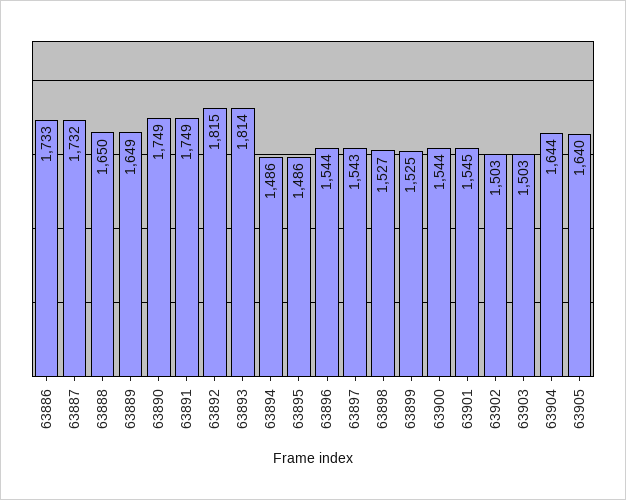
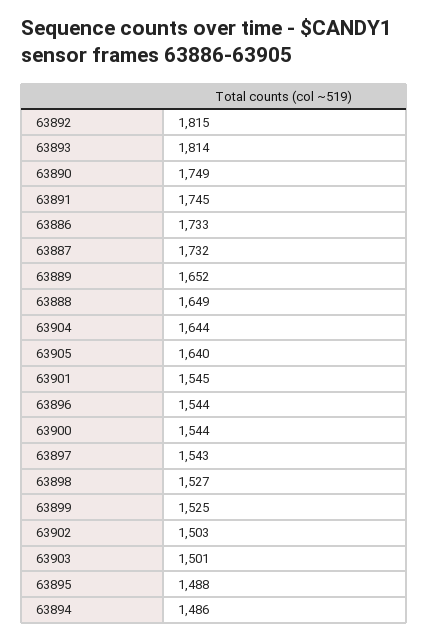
  {
    "63886": 1733,
    "63887": 1732,
-   "63888": 1650,
+   "63888": 1649,
-   "63889": 1649,
+   "63889": 1652,
    "63890": 1749,
-   "63891": 1749,
+   "63891": 1745,
    "63892": 1815,
    "63893": 1814,
    "63894": 1486,
-   "63895": 1486,
+   "63895": 1488,
    "63896": 1544,
    "63897": 1543,
    "63898": 1527,
    "63899": 1525,
    "63900": 1544,
    "63901": 1545,
    "63902": 1503,
-   "63903": 1503,
+   "63903": 1501,
    "63904": 1644,
    "63905": 1640
  }

